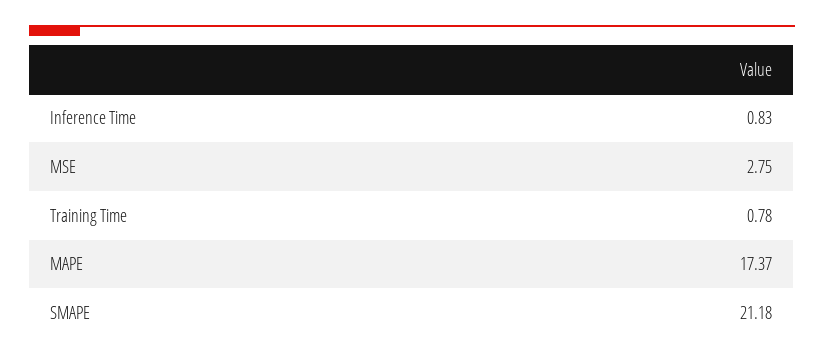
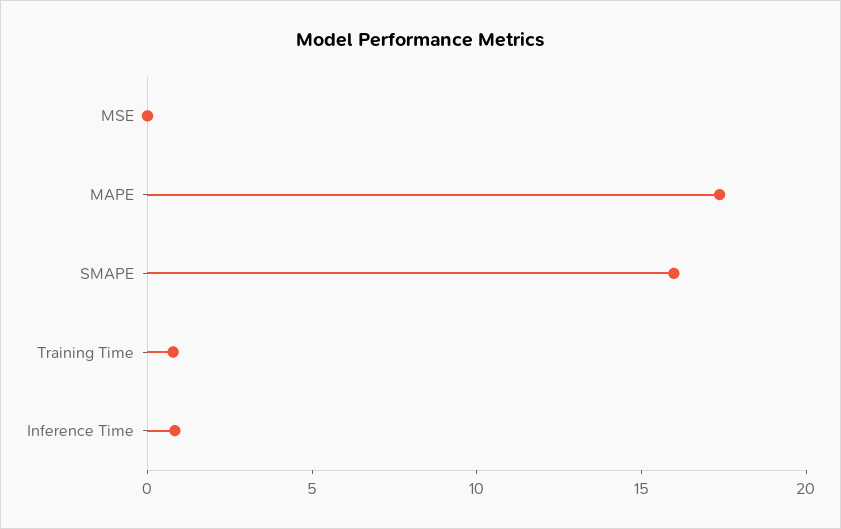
  {
    "Inference Time": 0.83,
-   "MSE": 2.75,
+   "MSE": 0,
    "Training Time": 0.78,
    "MAPE": 17.37,
-   "SMAPE": 21.18
+   "SMAPE": 16
  }

